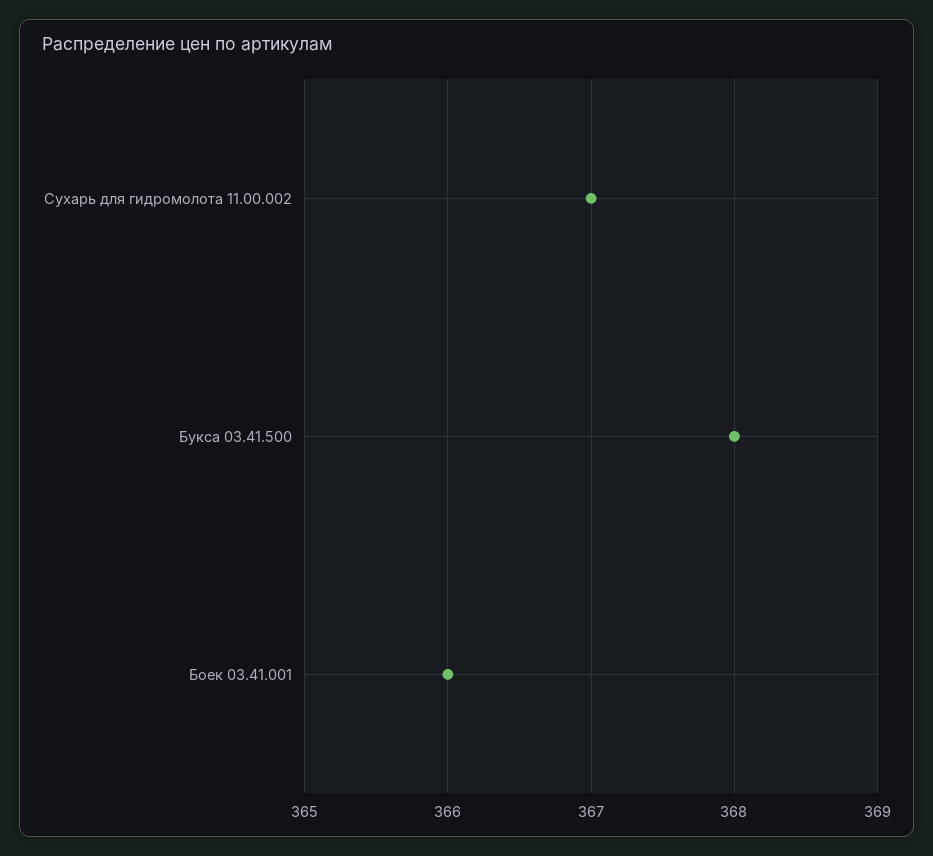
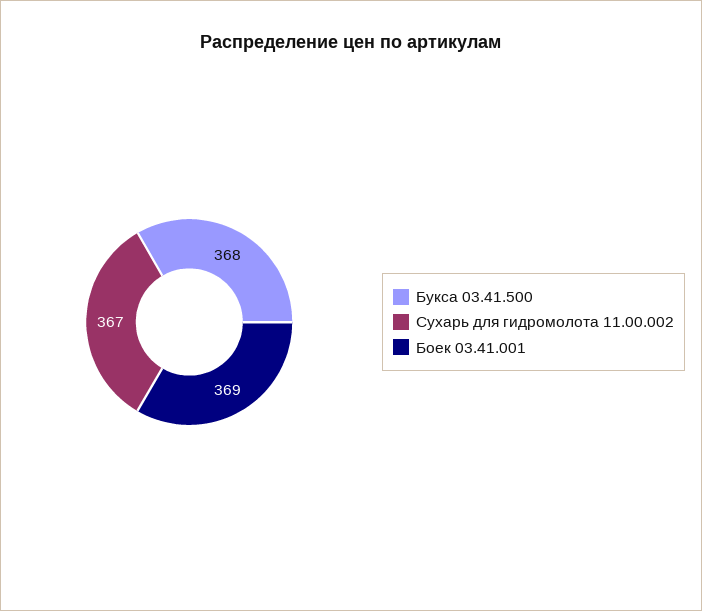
  {
    "Сухарь для гидромолота 11.00.002": 367,
    "Букса 03.41.500": 368,
-   "Боек 03.41.001": 366
+   "Боек 03.41.001": 369
  }

